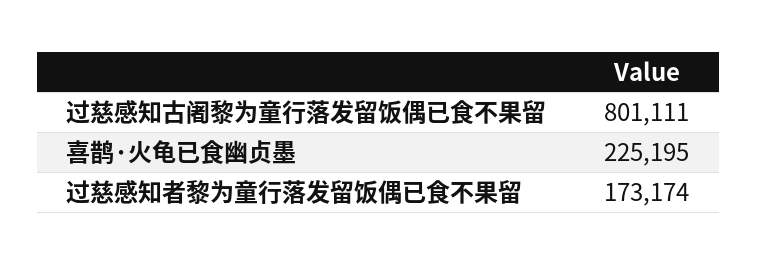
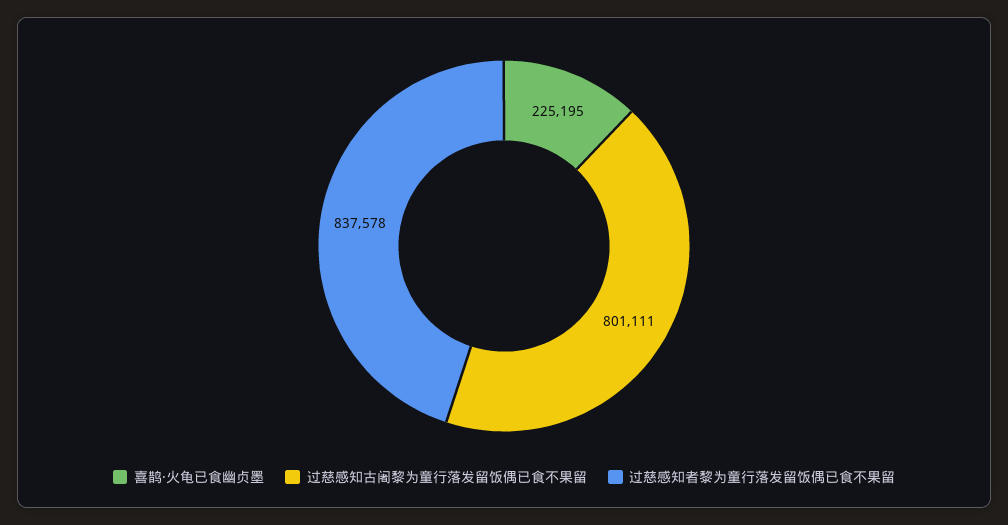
  {
    "过慈感知古阇黎为童行落发留饭偶已食不果留": 801111,
    "喜鹊·火龟已食幽贞墨": 225195,
-   "过慈感知者黎为童行落发留饭偶已食不果留": 173174
+   "过慈感知者黎为童行落发留饭偶已食不果留": 837578
  }

